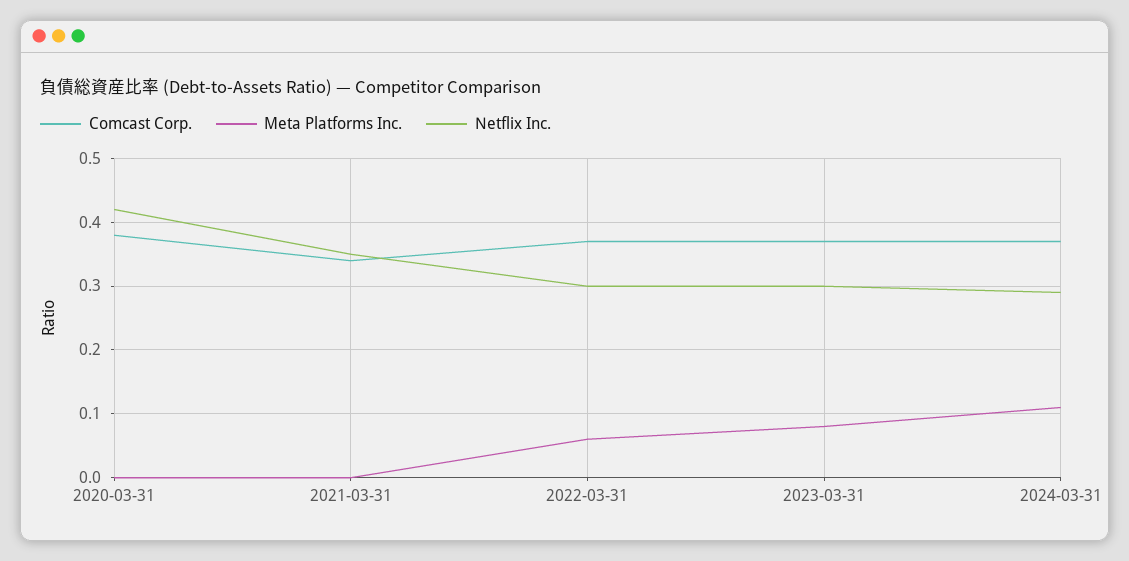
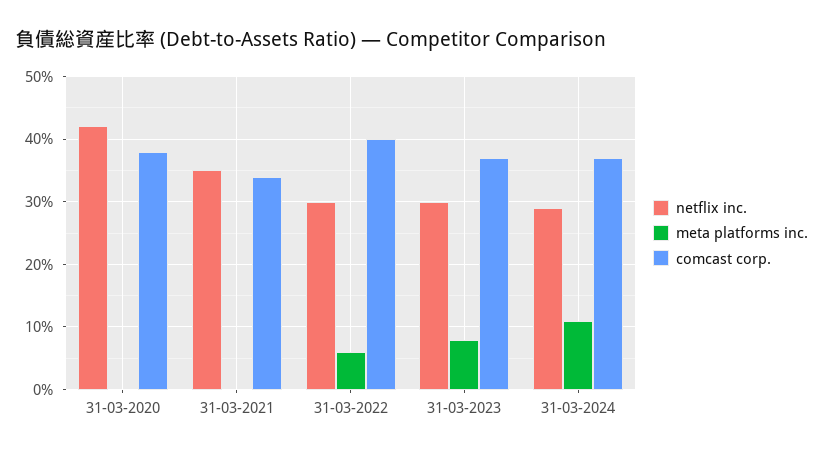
  {
    "Comcast Corp.": {
      "2020-03-31": 0.38,
      "2021-03-31": 0.34,
-     "2022-03-31": 0.37,
+     "2022-03-31": 0.4,
      "2023-03-31": 0.37,
      "2024-03-31": 0.37
    },
    "Meta Platforms Inc.": {
      "2020-03-31": 0,
      "2021-03-31": 0,
      "2022-03-31": 0.06,
      "2023-03-31": 0.08,
      "2024-03-31": 0.11
    },
    "Netflix Inc.": {
      "2020-03-31": 0.42,
      "2021-03-31": 0.35,
      "2022-03-31": 0.3,
      "2023-03-31": 0.3,
      "2024-03-31": 0.29
    }
  }

